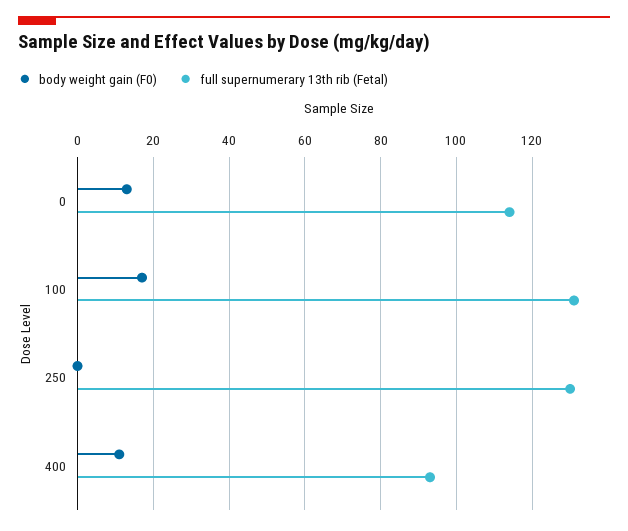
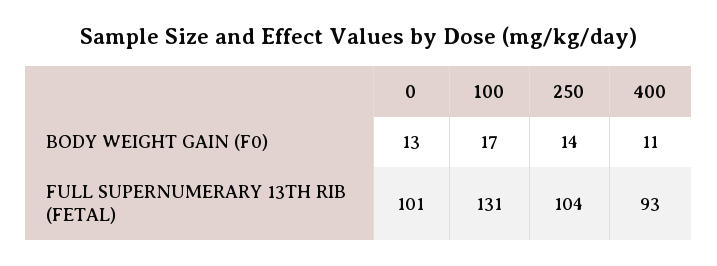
  {
    "body weight gain (F0)": {
      "0": 13,
      "100": 17,
-     "250": 0,
+     "250": 14,
      "400": 11
    },
    "full supernumerary 13th rib (Fetal)": {
-     "0": 115,
+     "0": 101,
      "100": 131,
-     "250": 130,
+     "250": 104,
      "400": 93
    }
  }

